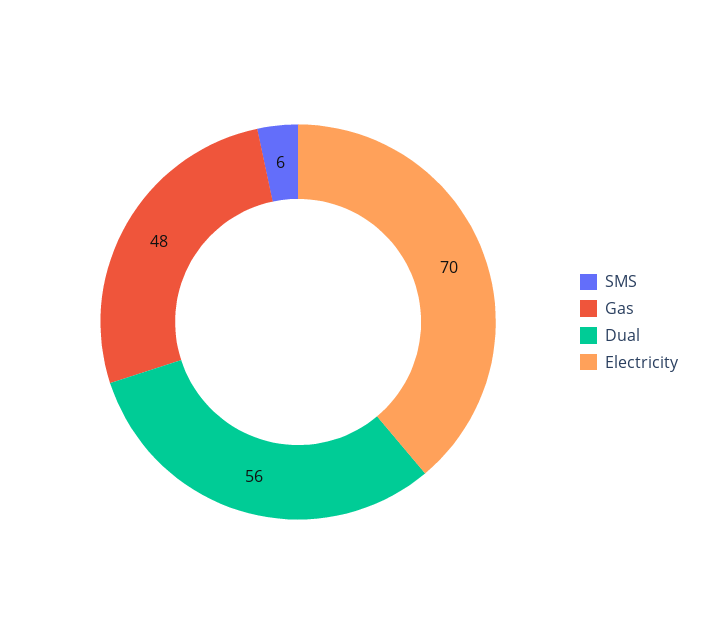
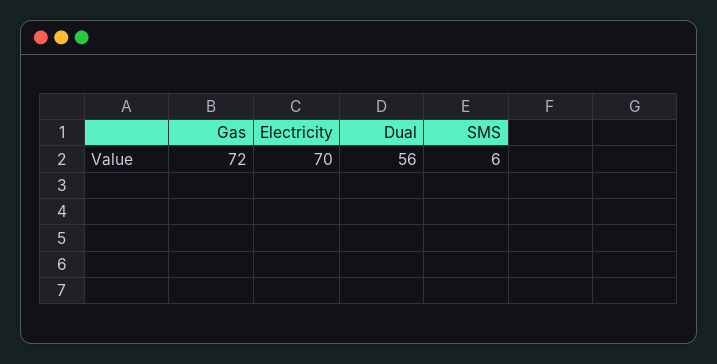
  {
    "SMS": 6,
-   "Gas": 48,
+   "Gas": 72,
    "Dual": 56,
    "Electricity": 70
  }

